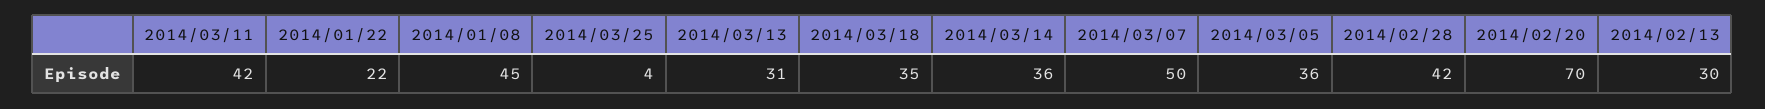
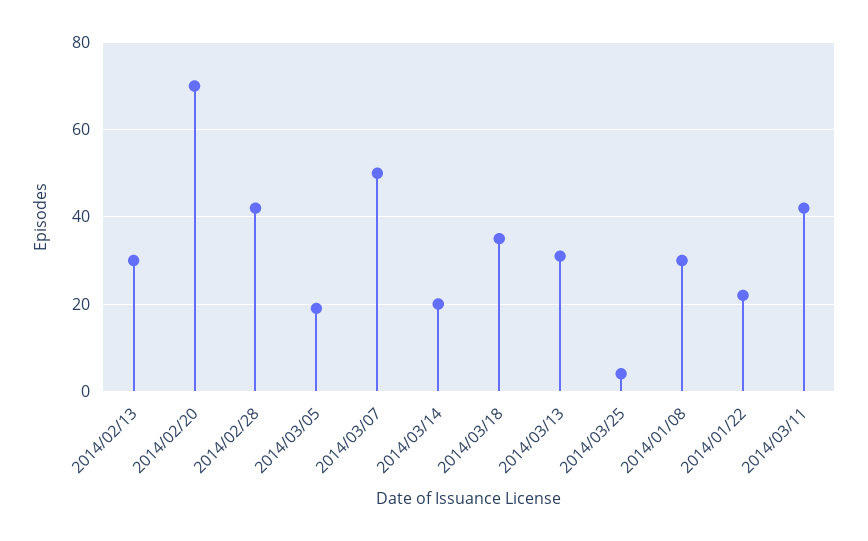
  {
    "2014/03/11": 42,
    "2014/01/22": 22,
-   "2014/01/08": 45,
+   "2014/01/08": 30,
    "2014/03/25": 4,
    "2014/03/13": 31,
    "2014/03/18": 35,
-   "2014/03/14": 36,
+   "2014/03/14": 20,
    "2014/03/07": 50,
-   "2014/03/05": 36,
+   "2014/03/05": 20,
    "2014/02/28": 42,
    "2014/02/20": 70,
    "2014/02/13": 30
  }

